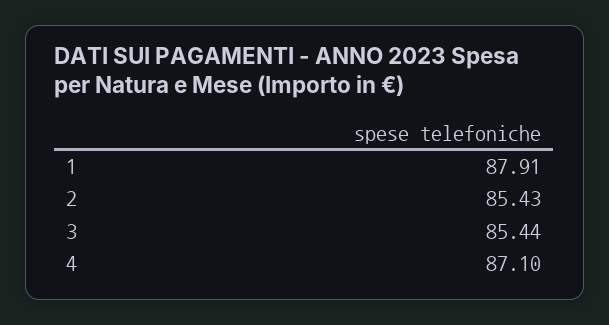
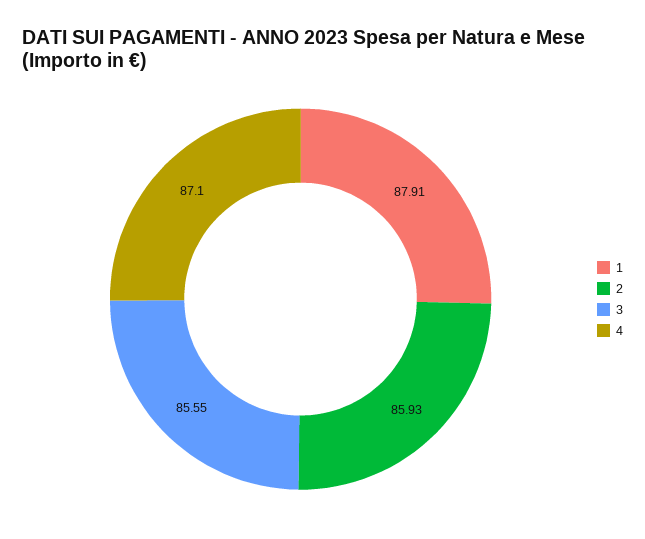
  {
    "1": 87.91,
-   "2": 85.43,
+   "2": 85.93,
-   "3": 85.44,
+   "3": 85.55,
    "4": 87.1
  }

